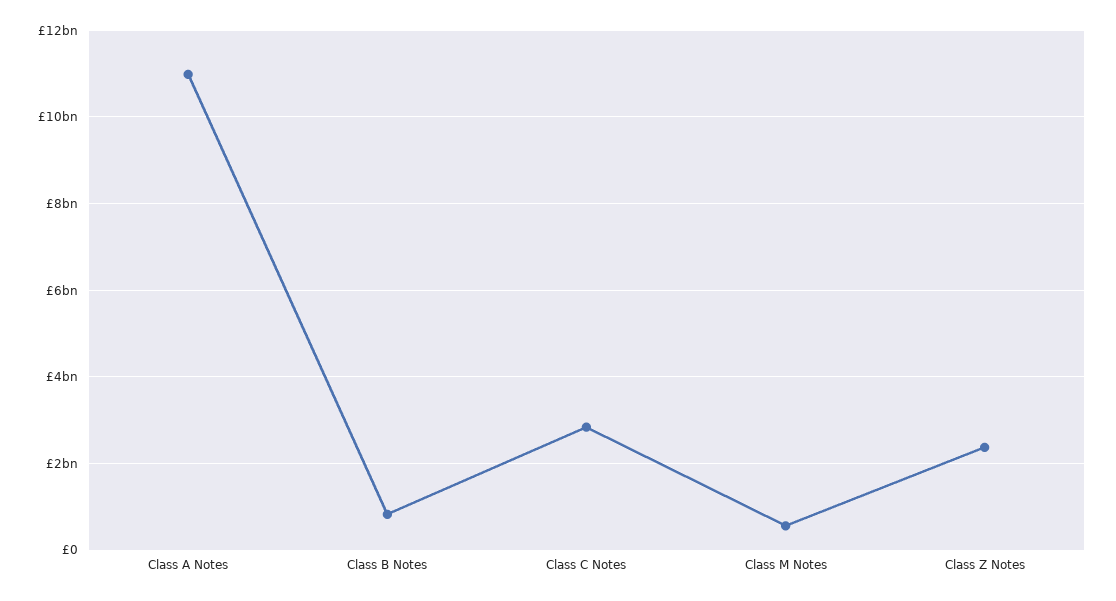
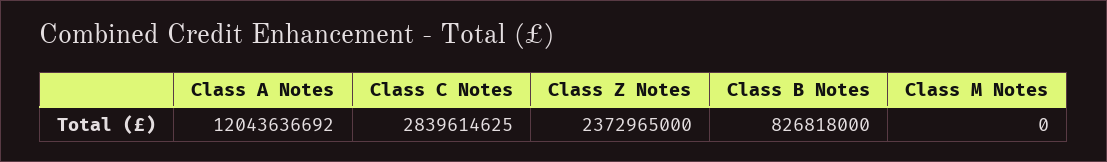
  {
-   "Class A Notes": 11000000000,
+   "Class A Notes": 12043636692,
    "Class B Notes": 826818000,
    "Class C Notes": 2839614625,
-   "Class M Notes": 600000000,
+   "Class M Notes": 0,
    "Class Z Notes": 2372965000
  }

